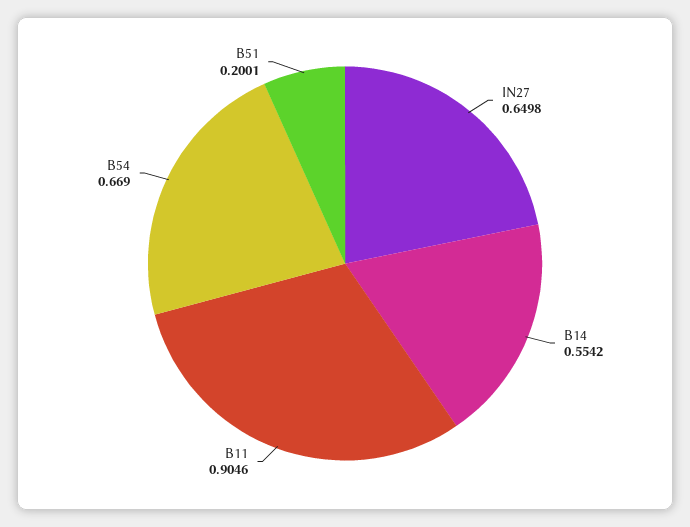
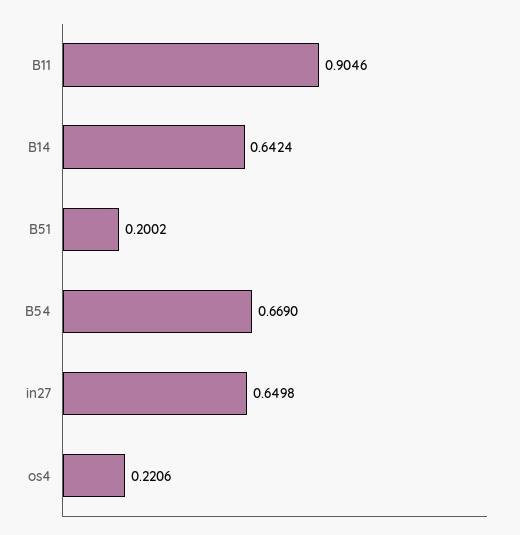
  {
    "IN27": 0.6498,
-   "B14": 0.5542,
+   "B14": 0.6424,
    "B11": 0.9046,
    "B54": 0.669,
-   "B51": 0.2001
+   "B51": 0.2002,
+   "os4": 0.2206
  }

